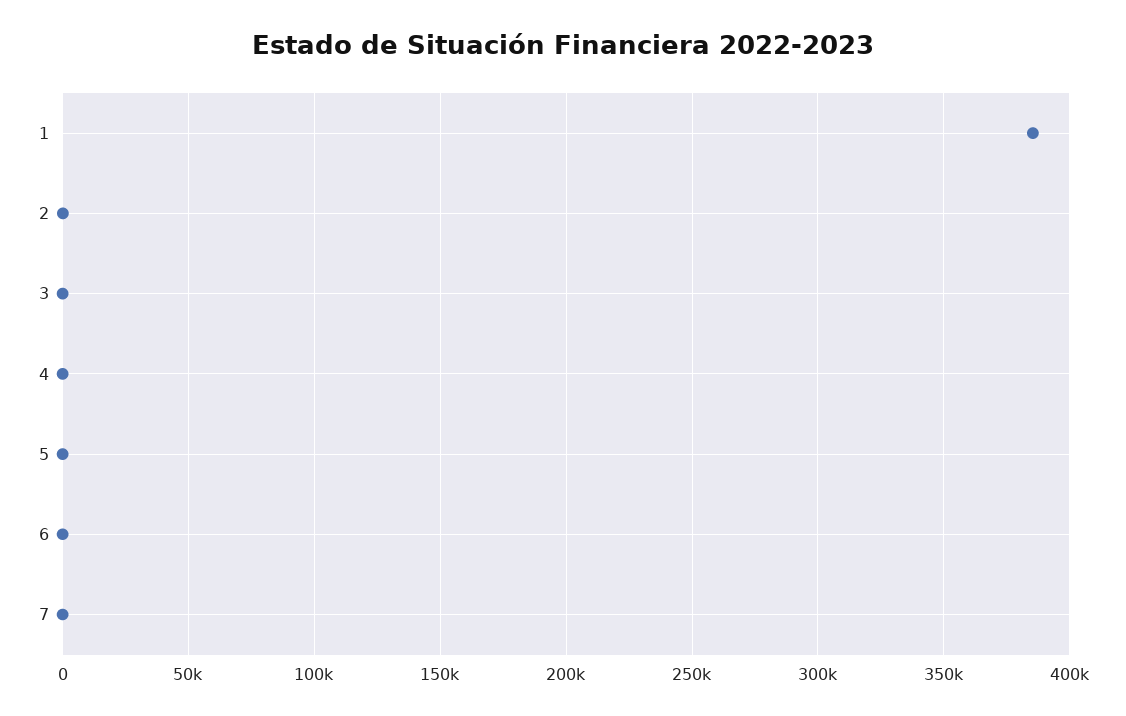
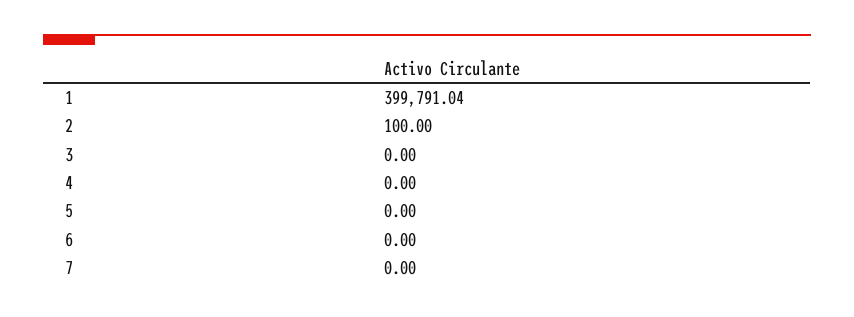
  {
-   "1": 385000,
+   "1": 399791.04,
    "2": 100,
    "3": 0,
    "4": 0,
    "5": 0,
    "6": 0,
    "7": 0
  }

